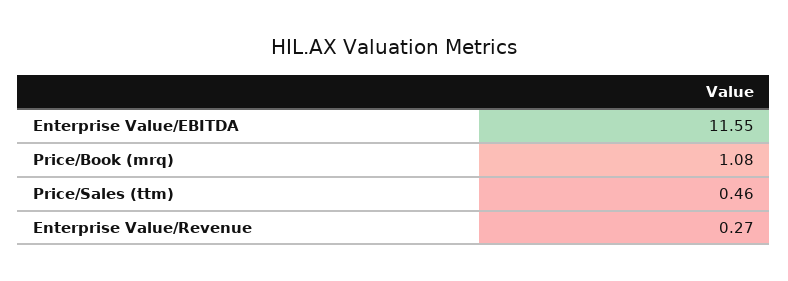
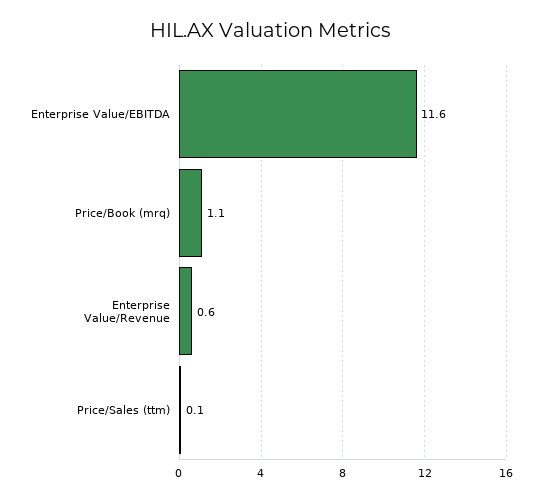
  {
    "Enterprise Value/EBITDA": 11.55,
    "Price/Book (mrq)": 1.08,
-   "Price/Sales (ttm)": 0.46,
+   "Price/Sales (ttm)": 0.1,
-   "Enterprise Value/Revenue": 0.27
+   "Enterprise Value/Revenue": 0.6
  }

